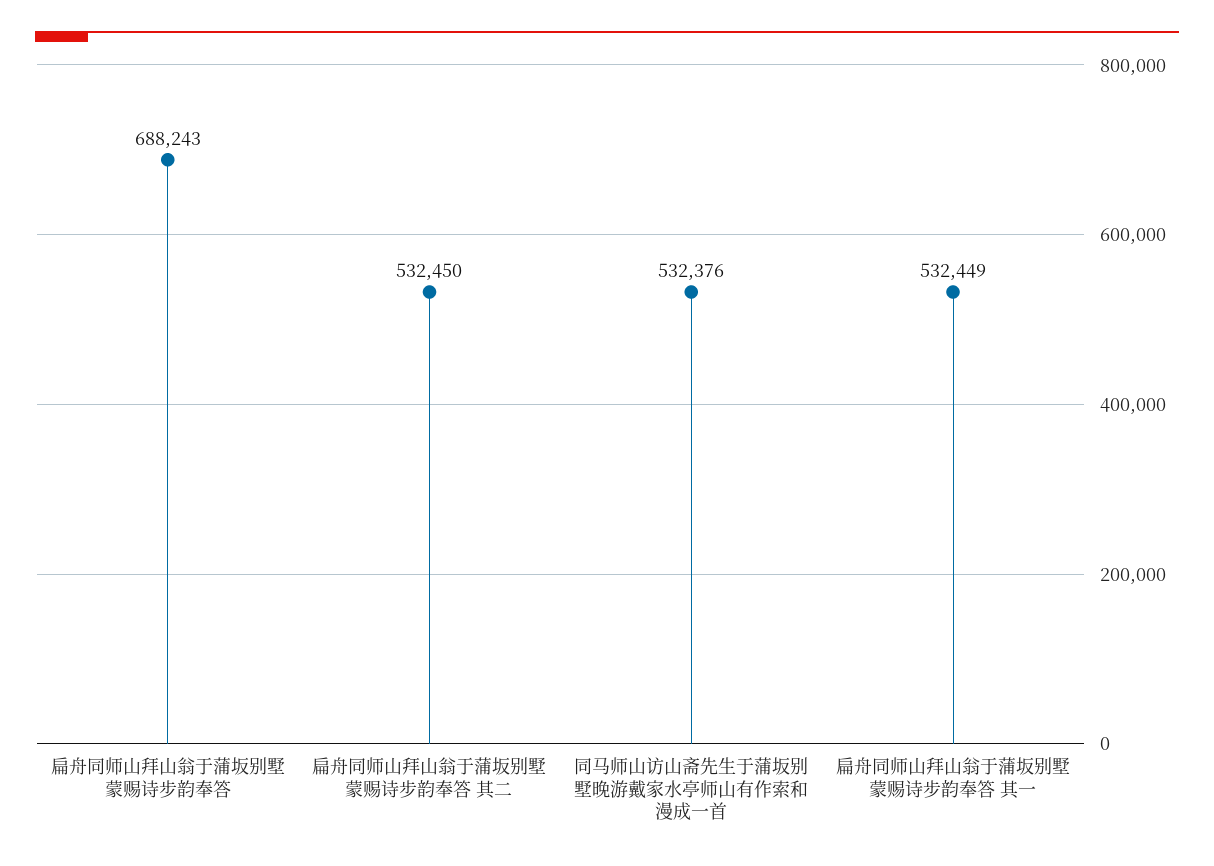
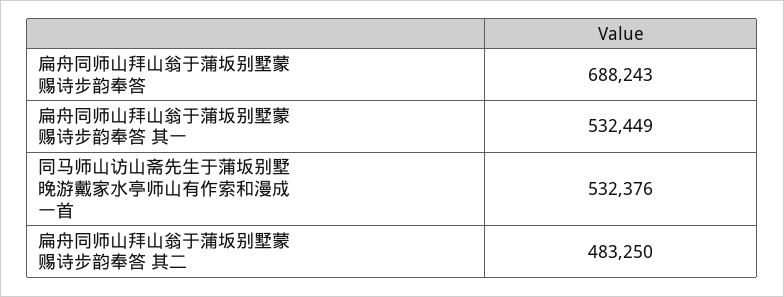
  {
    "扁舟同师山拜山翁于蒲坂别墅蒙赐诗步韵奉答": 688243,
-   "扁舟同师山拜山翁于蒲坂别墅蒙赐诗步韵奉答 其二": 532450,
+   "扁舟同师山拜山翁于蒲坂别墅蒙赐诗步韵奉答 其二": 483250,
    "同马师山访山斋先生于蒲坂别墅晚游戴家水亭师山有作索和漫成一首": 532376,
    "扁舟同师山拜山翁于蒲坂别墅蒙赐诗步韵奉答 其一": 532449
  }

